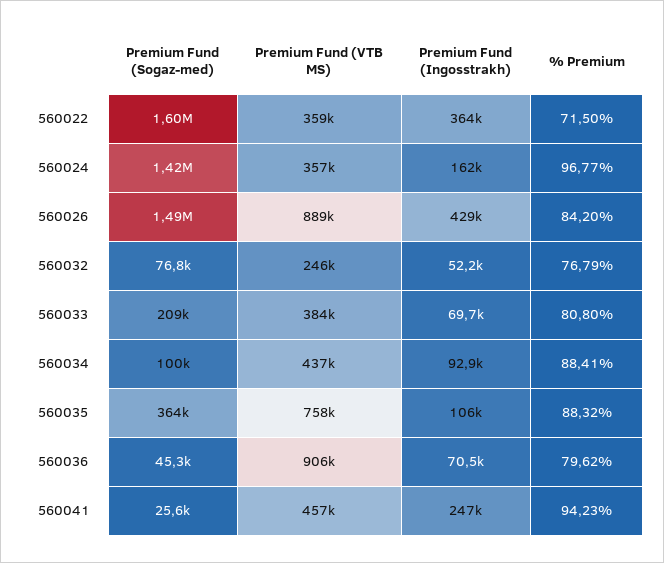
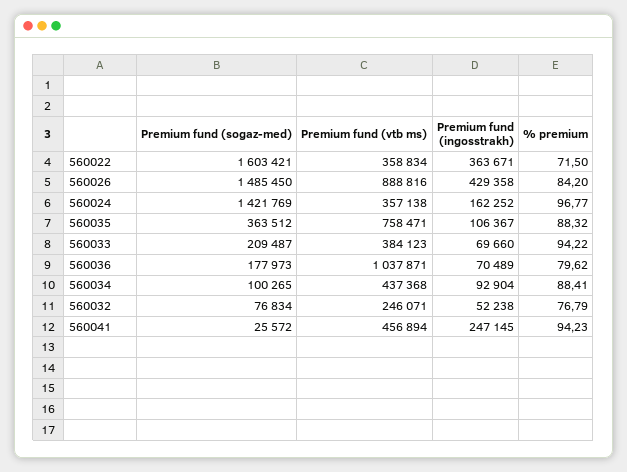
  {
    "Premium Fund (Sogaz-med)": {
      "560022": 1603421,
      "560024": 1421769,
      "560026": 1485450,
      "560032": 76834,
      "560033": 209487,
      "560034": 100265,
      "560035": 363512,
-     "560036": 45300,
+     "560036": 177973,
      "560041": 25572
    },
    "Premium Fund (VTB MS)": {
      "560022": 358834,
      "560024": 357138,
      "560026": 888816,
      "560032": 246071,
      "560033": 384123,
      "560034": 437368,
      "560035": 758471,
-     "560036": 906000,
+     "560036": 1037871,
      "560041": 456894
    },
    "Premium Fund (Ingosstrakh)": {
      "560022": 363671,
      "560024": 162252,
      "560026": 429358,
      "560032": 52238,
      "560033": 69660,
      "560034": 92904,
      "560035": 106367,
      "560036": 70489,
      "560041": 247145
    },
    "% Premium": {
      "560022": 71.5,
      "560024": 96.77,
      "560026": 84.2,
      "560032": 76.79,
-     "560033": 80.8,
+     "560033": 94.22,
      "560034": 88.41,
      "560035": 88.32,
      "560036": 79.62,
      "560041": 94.23
    }
  }

